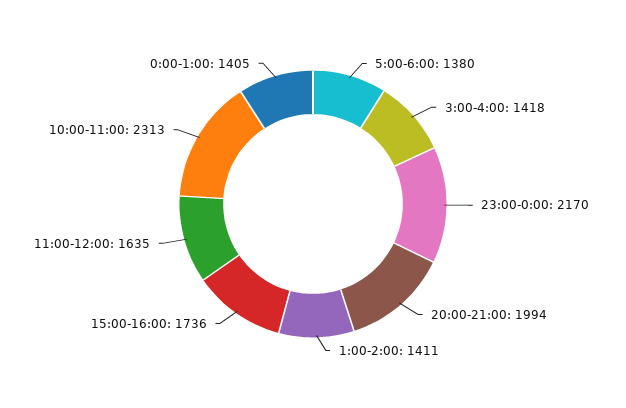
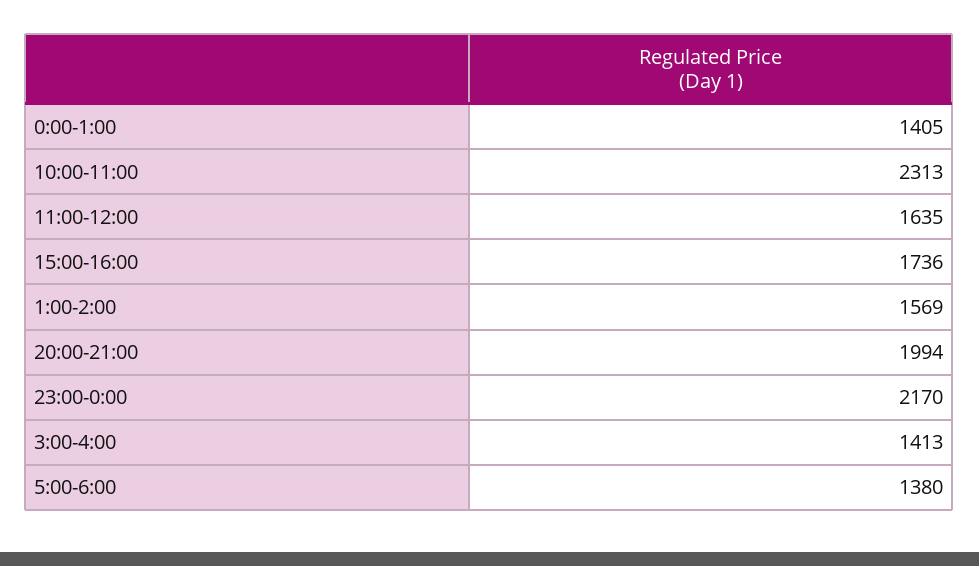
  {
    "5:00-6:00": 1380,
-   "3:00-4:00": 1418,
+   "3:00-4:00": 1413,
    "23:00-0:00": 2170,
    "20:00-21:00": 1994,
-   "1:00-2:00": 1411,
+   "1:00-2:00": 1569,
    "15:00-16:00": 1736,
    "11:00-12:00": 1635,
    "10:00-11:00": 2313,
    "0:00-1:00": 1405
  }

